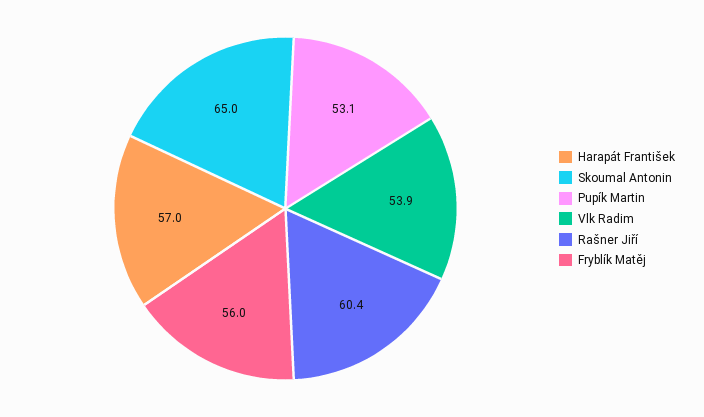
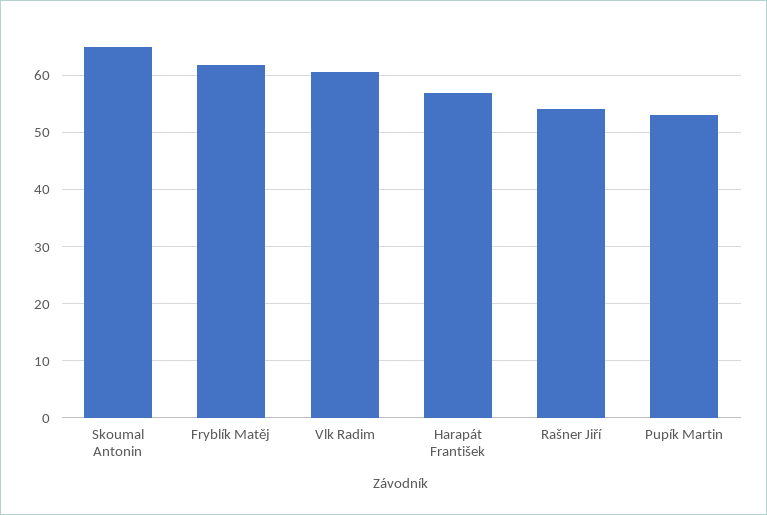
  {
    "Harapát František": 57,
    "Skoumal Antonin": 65,
    "Pupík Martin": 53.1,
-   "Vlk Radim": 53.9,
+   "Vlk Radim": 60,
-   "Rašner Jiří": 60.4,
+   "Rašner Jiří": 54,
-   "Fryblík Matěj": 56
+   "Fryblík Matěj": 62
  }

